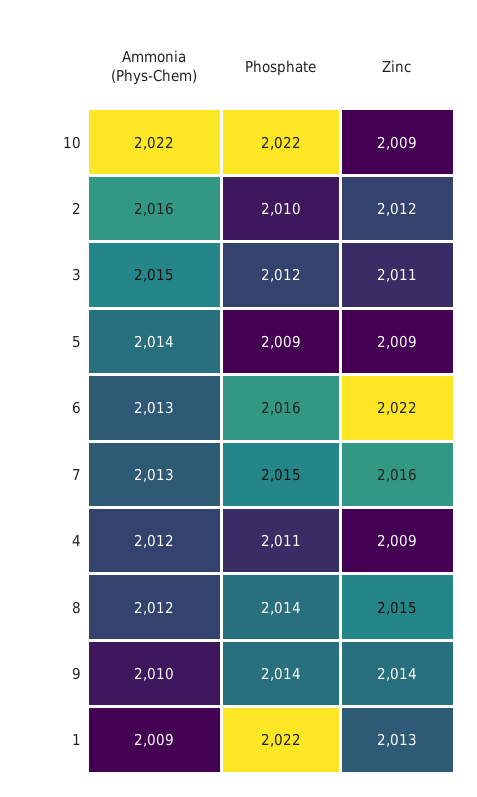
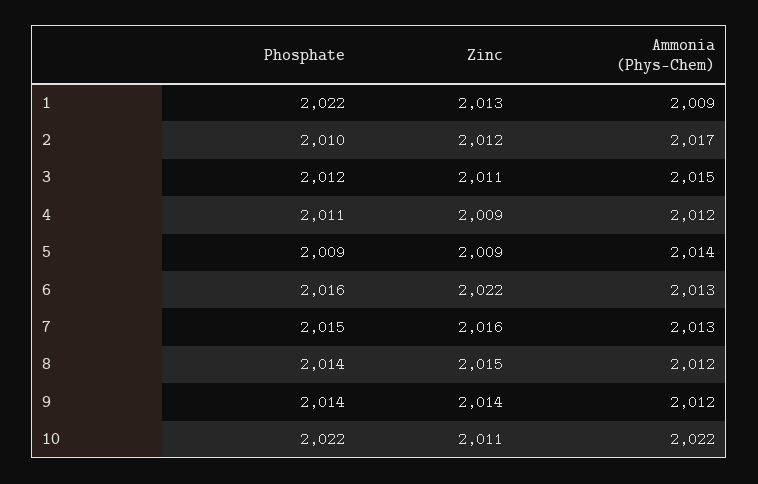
  {
    "Ammonia (Phys-Chem)": {
      "10": 2022,
-     "2": 2016,
+     "2": 2017,
      "3": 2015,
      "5": 2014,
      "6": 2013,
      "7": 2013,
      "4": 2012,
      "8": 2012,
-     "9": 2010,
+     "9": 2012,
      "1": 2009
    },
    "Phosphate": {
      "10": 2022,
      "2": 2010,
      "3": 2012,
      "5": 2009,
      "6": 2016,
      "7": 2015,
      "4": 2011,
      "8": 2014,
      "9": 2014,
      "1": 2022
    },
    "Zinc": {
-     "10": 2009,
+     "10": 2011,
      "2": 2012,
      "3": 2011,
      "5": 2009,
      "6": 2022,
      "7": 2016,
      "4": 2009,
      "8": 2015,
      "9": 2014,
      "1": 2013
    }
  }

